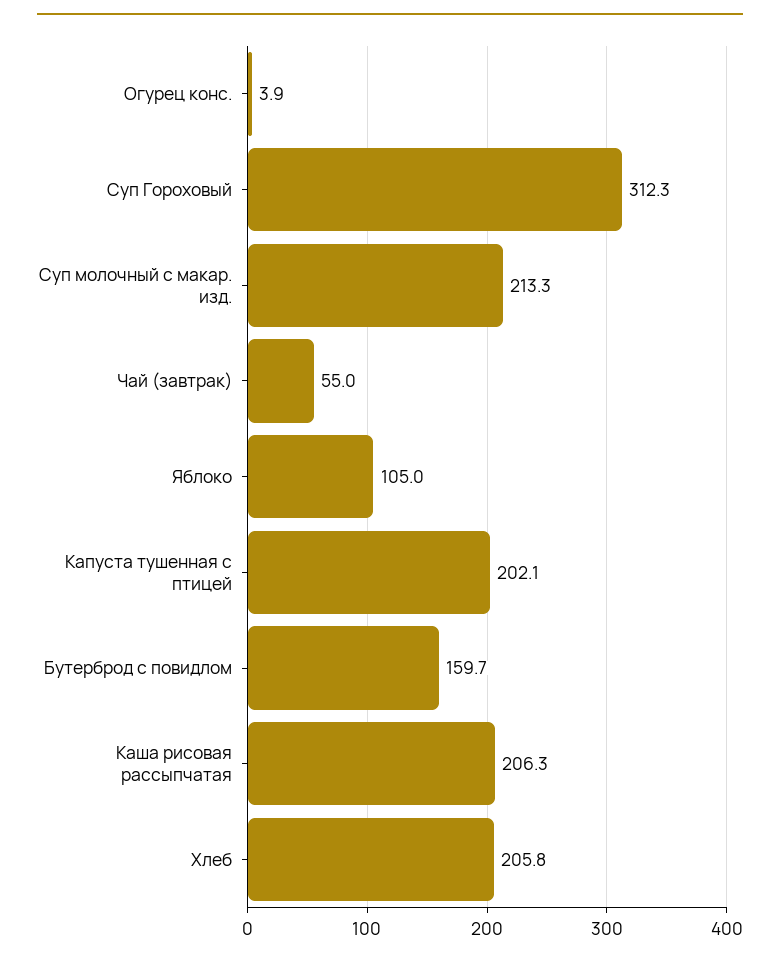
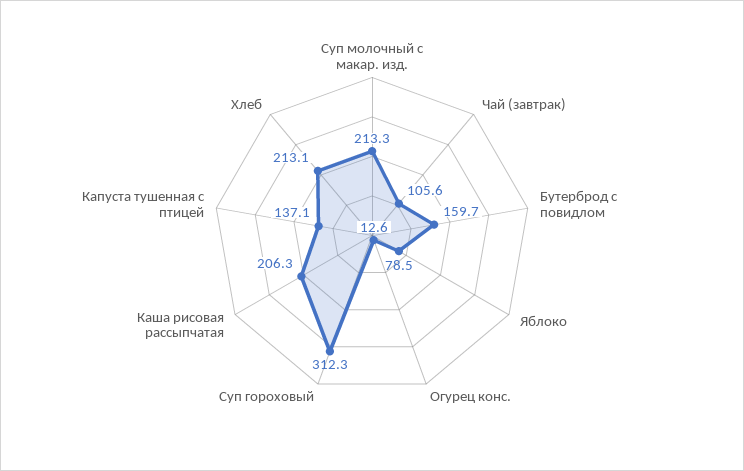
  {
-   "Огурец конс.": 3.9,
+   "Огурец конс.": 12.6,
    "Суп Гороховый": 312.3,
    "Суп молочный с макар. изд.": 213.3,
-   "Чай (завтрак)": 55,
+   "Чай (завтрак)": 105.6,
-   "Яблоко": 105,
+   "Яблоко": 78.5,
-   "Капуста тушенная с птицей": 202.1,
+   "Капуста тушенная с птицей": 137.1,
    "Бутерброд с повидлом": 159.7,
    "Каша рисовая рассыпчатая": 206.3,
-   "Хлеб": 205.8
+   "Хлеб": 213.1
  }

